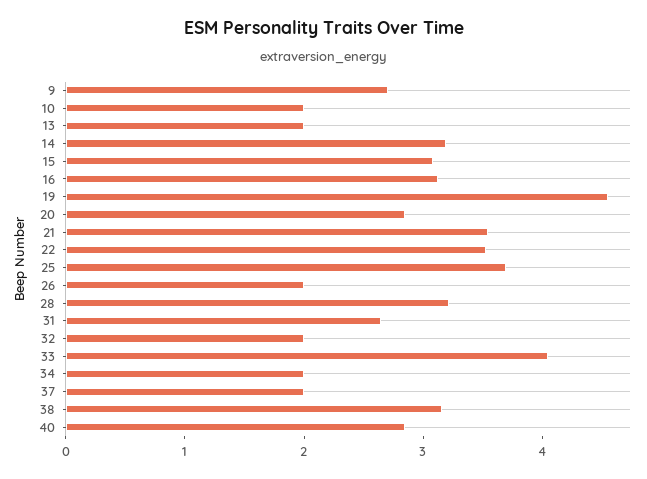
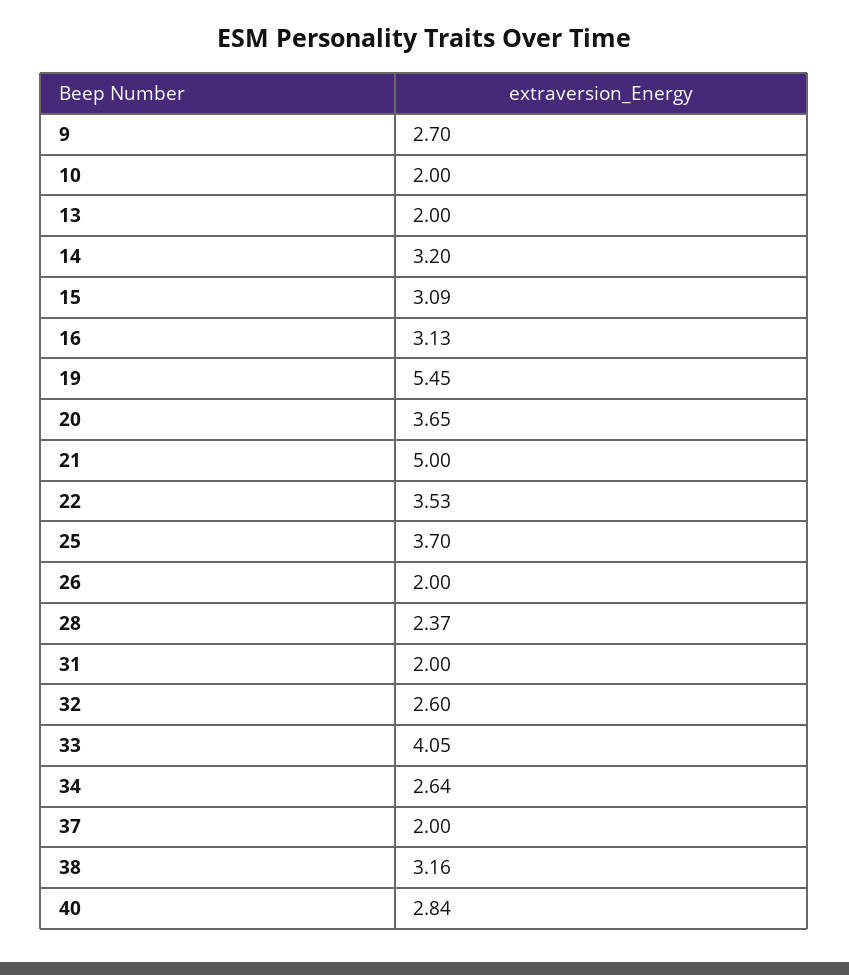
  {
    "9": 2.7,
    "10": 2,
    "13": 2,
    "14": 3.2,
    "15": 3.09,
    "16": 3.13,
-   "19": 4.6,
+   "19": 5.45,
-   "20": 2.8,
+   "20": 3.65,
-   "21": 3.6,
+   "21": 5,
    "22": 3.53,
    "25": 3.7,
    "26": 2,
-   "28": 3.2,
+   "28": 2.37,
-   "31": 2.6,
+   "31": 2,
-   "32": 2,
+   "32": 2.6,
    "33": 4.05,
-   "34": 2,
+   "34": 2.64,
    "37": 2,
    "38": 3.16,
    "40": 2.84
  }

